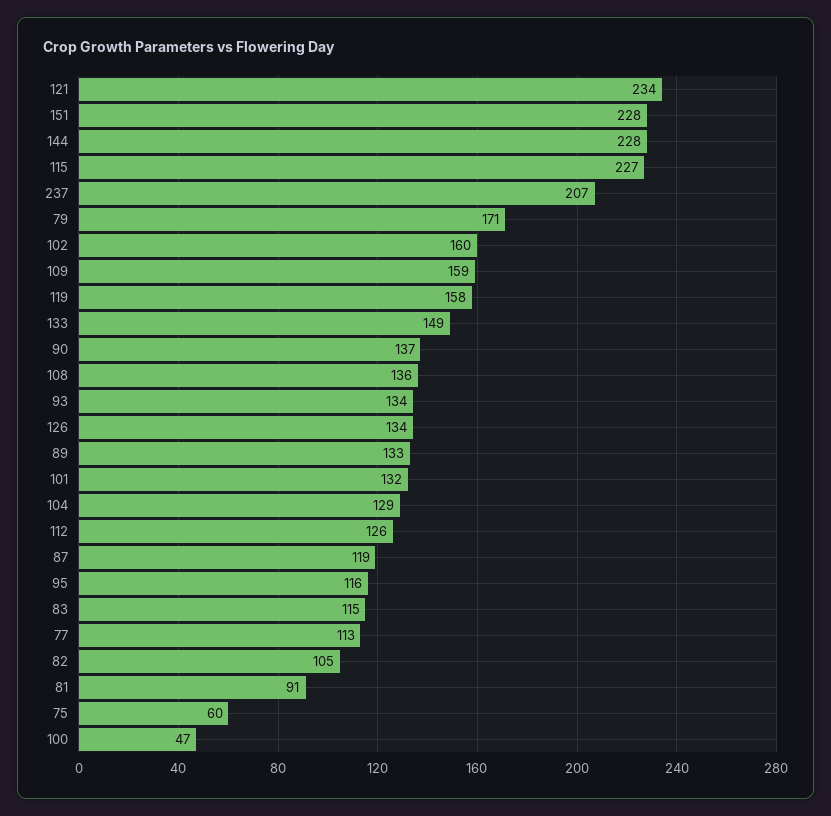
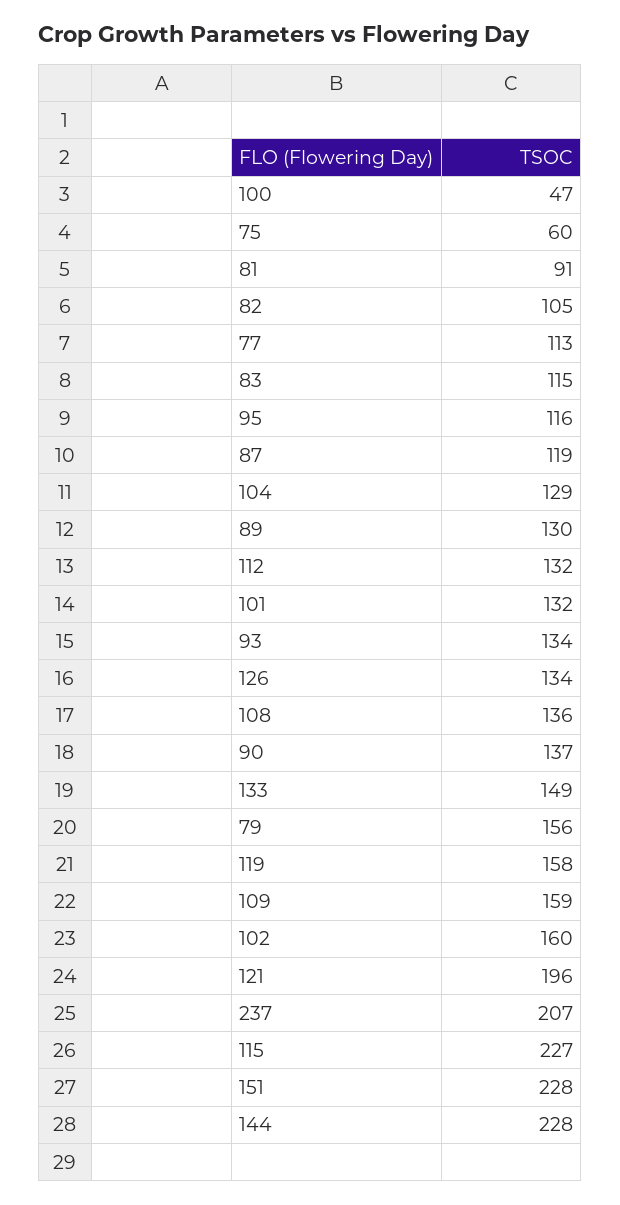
  {
-   "121": 234,
+   "121": 196,
    "151": 228,
    "144": 228,
    "115": 227,
    "237": 207,
-   "79": 171,
+   "79": 156,
    "102": 160,
    "109": 159,
    "119": 158,
    "133": 149,
    "90": 137,
    "108": 136,
    "93": 134,
    "126": 134,
-   "89": 133,
+   "89": 130,
    "101": 132,
    "104": 129,
-   "112": 126,
+   "112": 132,
    "87": 119,
    "95": 116,
    "83": 115,
    "77": 113,
    "82": 105,
    "81": 91,
    "75": 60,
    "100": 47
  }

